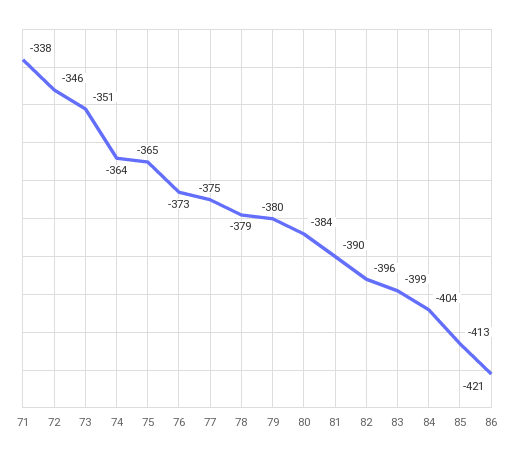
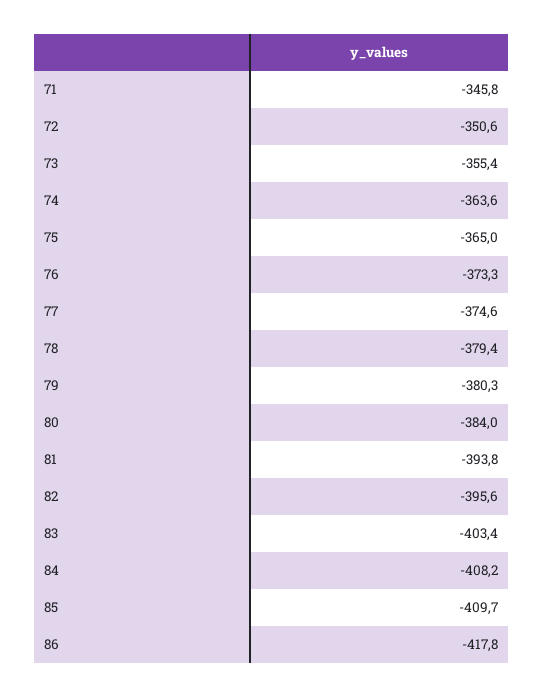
  {
-   "71": -338,
+   "71": -345.8,
-   "72": -346,
+   "72": -350.6,
-   "73": -351,
+   "73": -355.4,
    "74": -363.6,
    "75": -365,
    "76": -373.3,
    "77": -374.6,
    "78": -379.4,
    "79": -380.3,
    "80": -384,
-   "81": -390,
+   "81": -393.8,
    "82": -395.6,
-   "83": -399,
+   "83": -403.4,
-   "84": -404,
+   "84": -408.2,
-   "85": -413,
+   "85": -409.7,
-   "86": -421
+   "86": -417.8
  }

